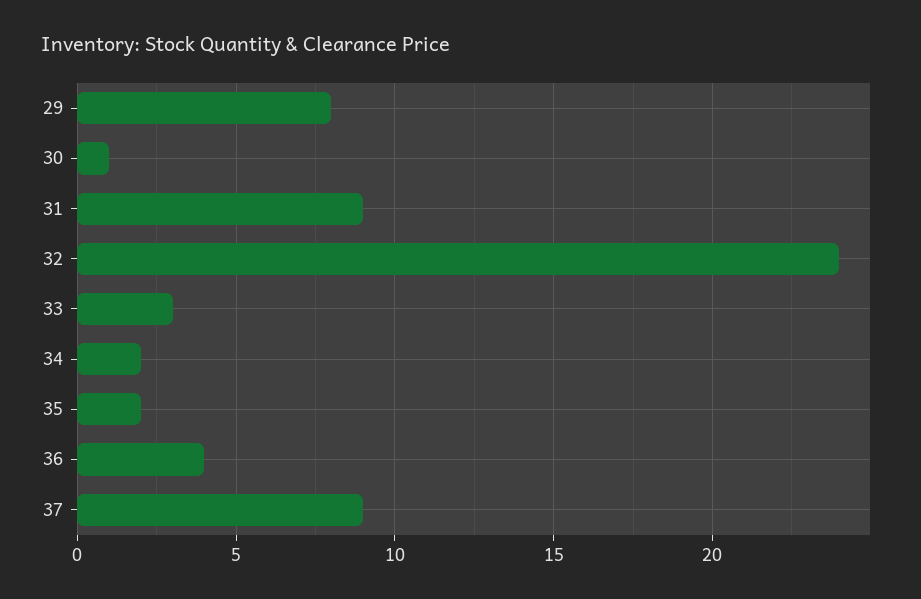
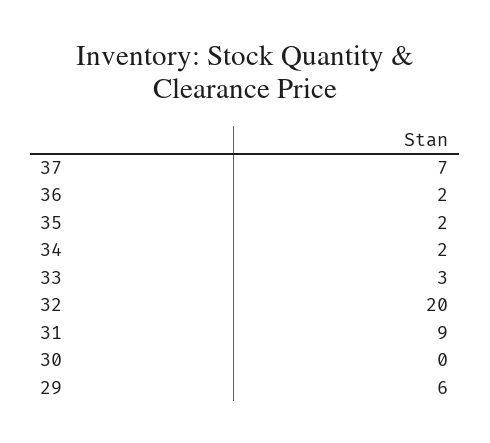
  {
-   "29": 8,
+   "29": 6,
-   "30": 1,
+   "30": 0,
    "31": 9,
-   "32": 24,
+   "32": 20,
    "33": 3,
    "34": 2,
    "35": 2,
-   "36": 4,
+   "36": 2,
-   "37": 9
+   "37": 7
  }

